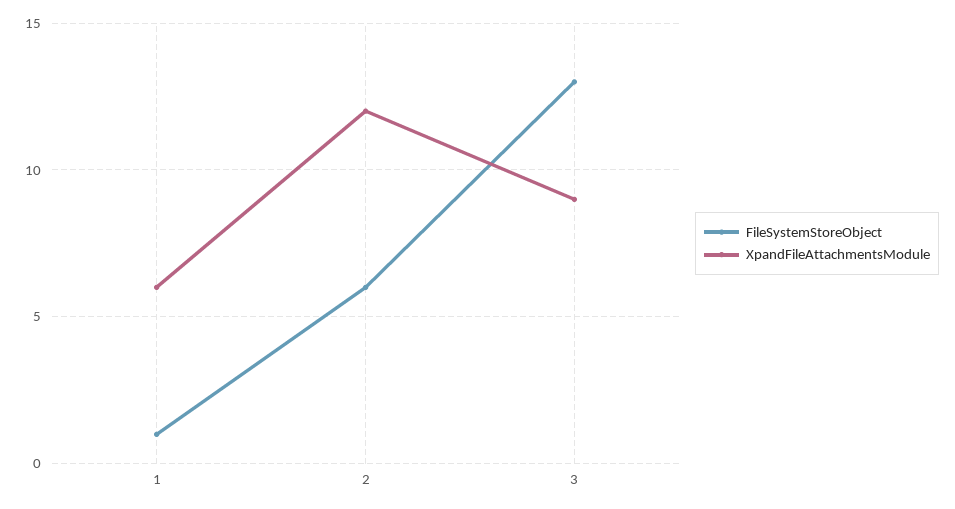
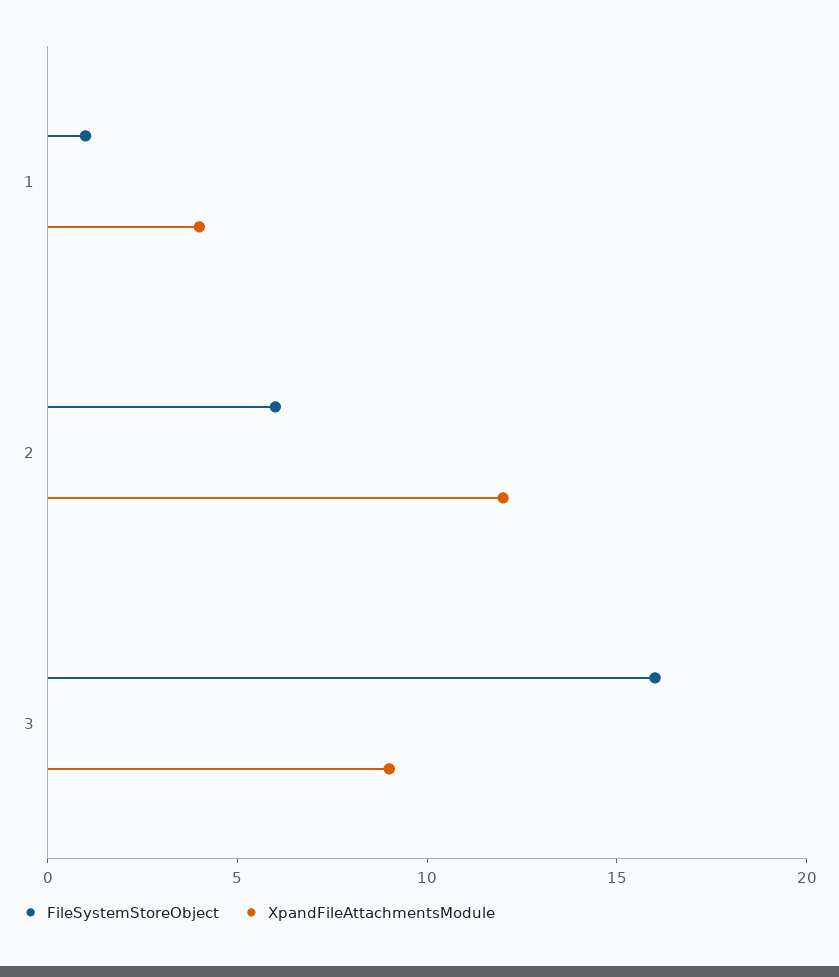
  {
    "FileSystemStoreObject": {
      "1": 1,
      "2": 6,
-     "3": 13
+     "3": 16
    },
    "XpandFileAttachmentsModule": {
-     "1": 6,
+     "1": 4,
      "2": 12,
      "3": 9
    }
  }

